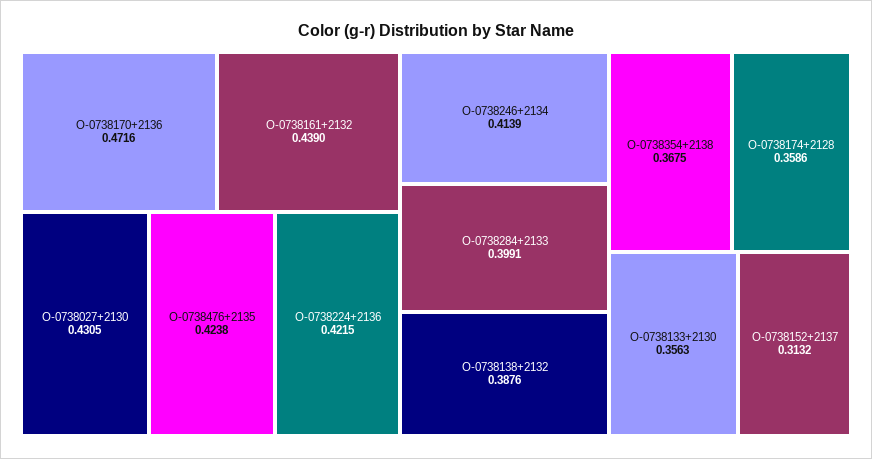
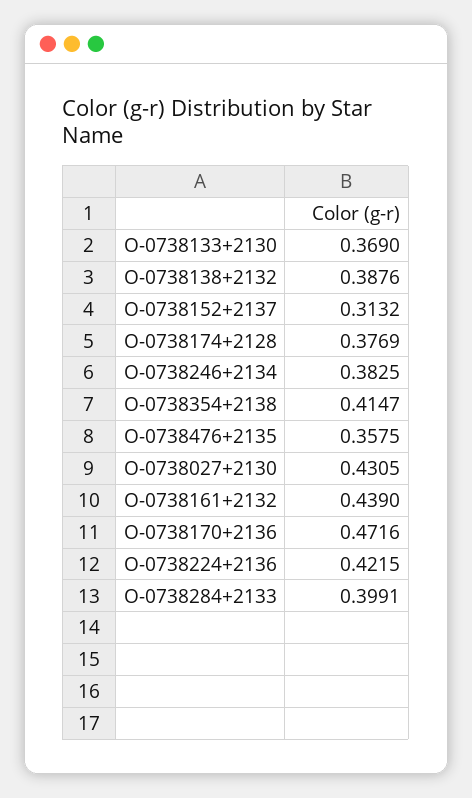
  {
    "O-0738170+2136": 0.4716,
    "O-0738161+2132": 0.439,
    "O-0738027+2130": 0.4305,
-   "O-0738476+2135": 0.4238,
+   "O-0738476+2135": 0.3575,
    "O-0738224+2136": 0.4215,
-   "O-0738246+2134": 0.4139,
+   "O-0738246+2134": 0.3825,
    "O-0738284+2133": 0.3991,
    "O-0738138+2132": 0.3876,
-   "O-0738354+2138": 0.3675,
+   "O-0738354+2138": 0.4147,
-   "O-0738174+2128": 0.3586,
+   "O-0738174+2128": 0.3769,
-   "O-0738133+2130": 0.3563,
+   "O-0738133+2130": 0.369,
    "O-0738152+2137": 0.3132
  }

